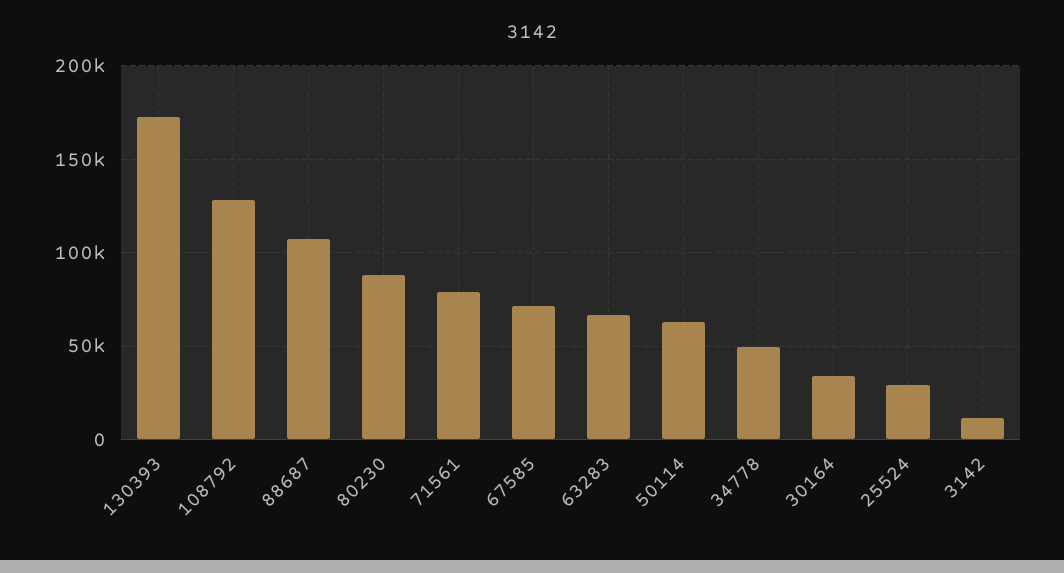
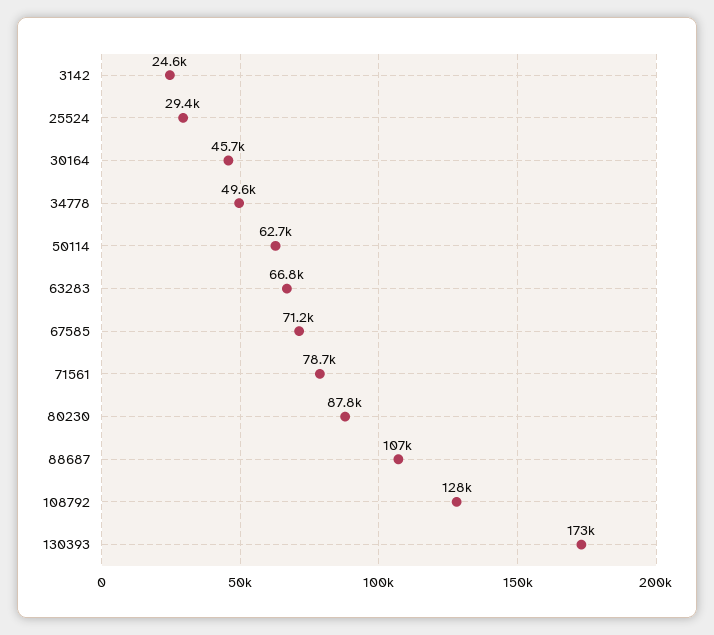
  {
    "130393": 173000,
    "108792": 128000,
    "88687": 107000,
    "80230": 87800,
    "71561": 78700,
    "67585": 71200,
    "63283": 66800,
    "50114": 62700,
    "34778": 49600,
-   "30164": 35000,
+   "30164": 45700,
    "25524": 29400,
-   "3142": 10000
+   "3142": 24600
  }

